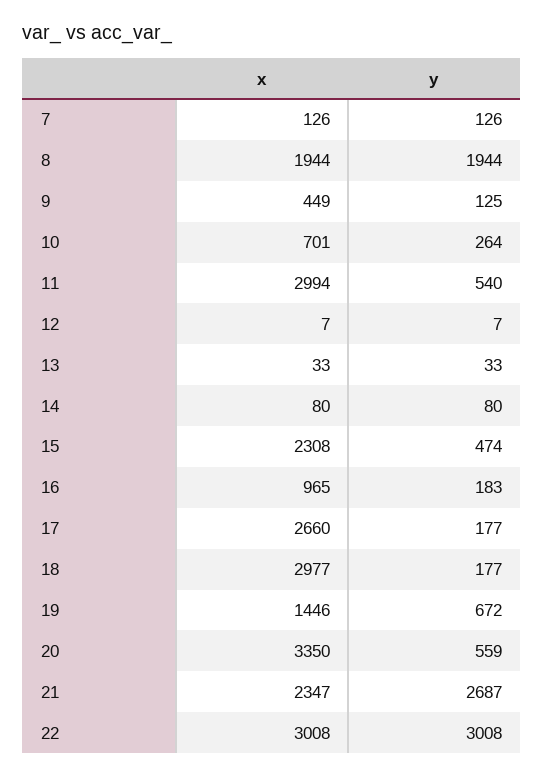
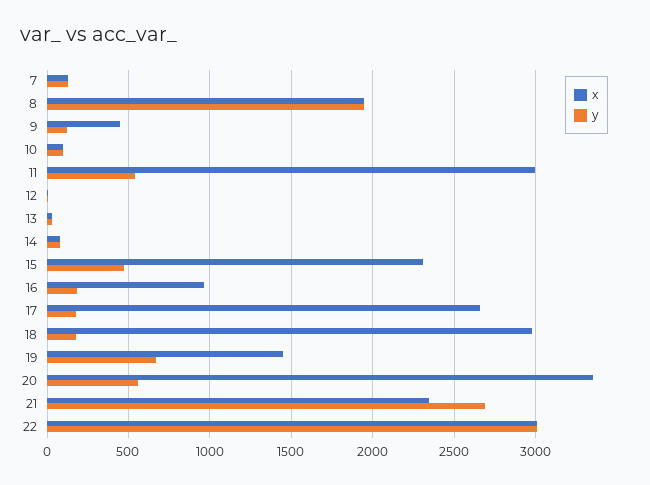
  {
    "x": {
      "7": 126,
      "8": 1944,
      "9": 449,
-     "10": 701,
+     "10": 100,
      "11": 2994,
      "12": 7,
      "13": 33,
      "14": 80,
      "15": 2308,
      "16": 965,
      "17": 2660,
      "18": 2977,
      "19": 1446,
      "20": 3350,
      "21": 2347,
      "22": 3008
    },
    "y": {
      "7": 126,
      "8": 1944,
      "9": 125,
-     "10": 264,
+     "10": 100,
      "11": 540,
      "12": 7,
      "13": 33,
      "14": 80,
      "15": 474,
      "16": 183,
      "17": 177,
      "18": 177,
      "19": 672,
      "20": 559,
      "21": 2687,
      "22": 3008
    }
  }

